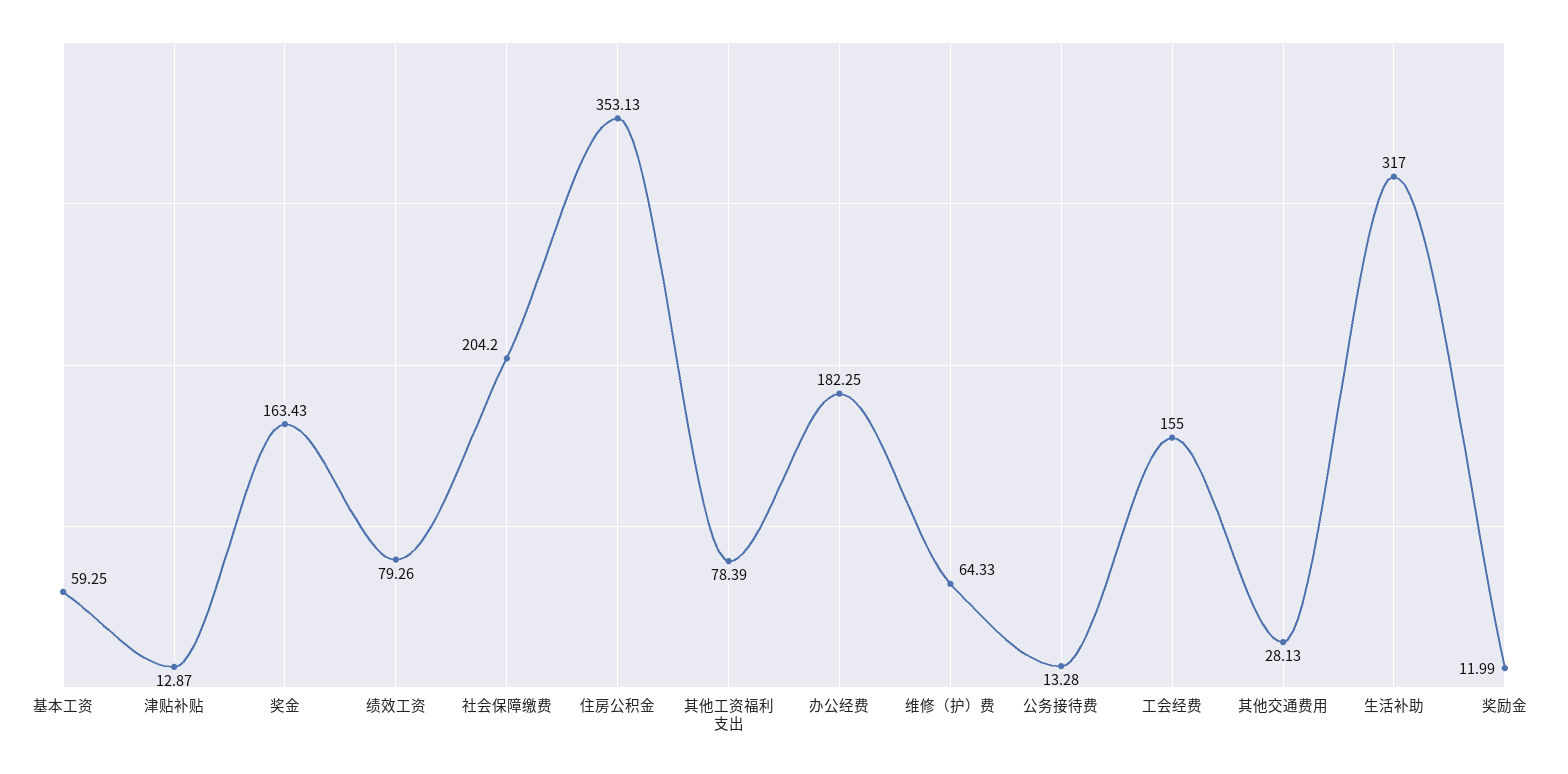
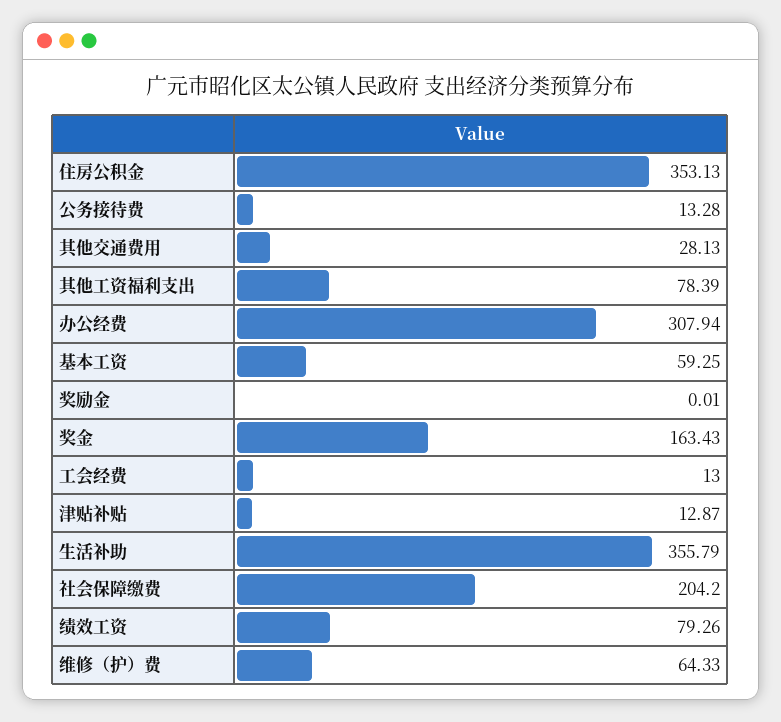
  {
    "基本工资": 59.25,
    "津贴补贴": 12.87,
    "奖金": 163.43,
    "绩效工资": 79.26,
    "社会保障缴费": 204.2,
    "住房公积金": 353.13,
    "其他工资福利支出": 78.39,
-   "办公经费": 182.25,
+   "办公经费": 307.94,
    "维修（护）费": 64.33,
    "公务接待费": 13.28,
-   "工会经费": 155,
+   "工会经费": 13,
    "其他交通费用": 28.13,
-   "生活补助": 317,
+   "生活补助": 355.79,
-   "奖励金": 11.99
+   "奖励金": 0.01
  }

